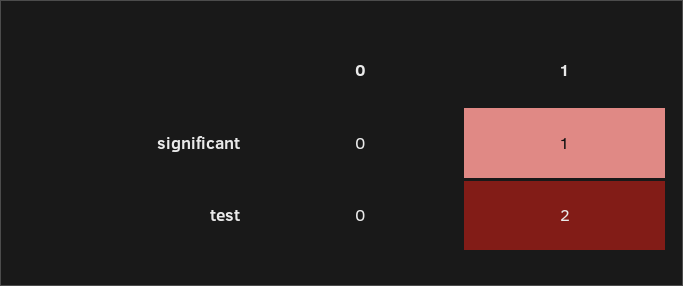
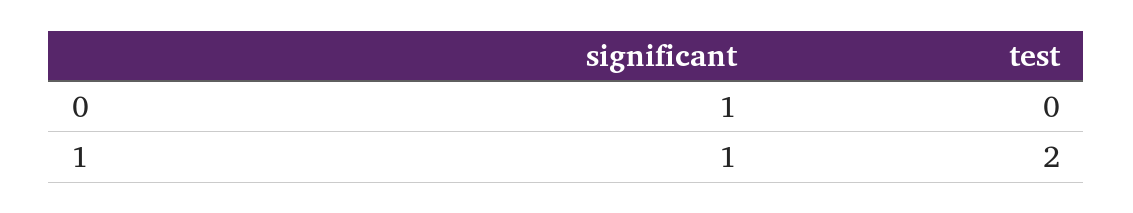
  {
    "0": {
-     "significant": 0,
+     "significant": 1,
      "test": 0
    },
    "1": {
      "significant": 1,
      "test": 2
    }
  }

